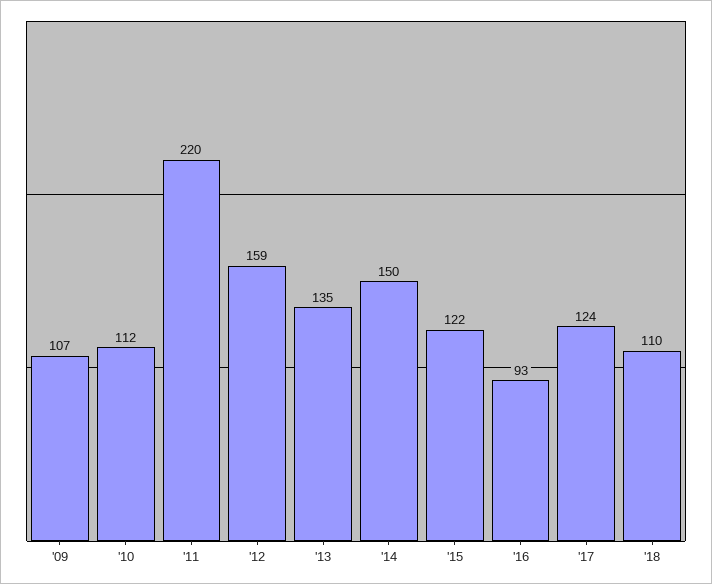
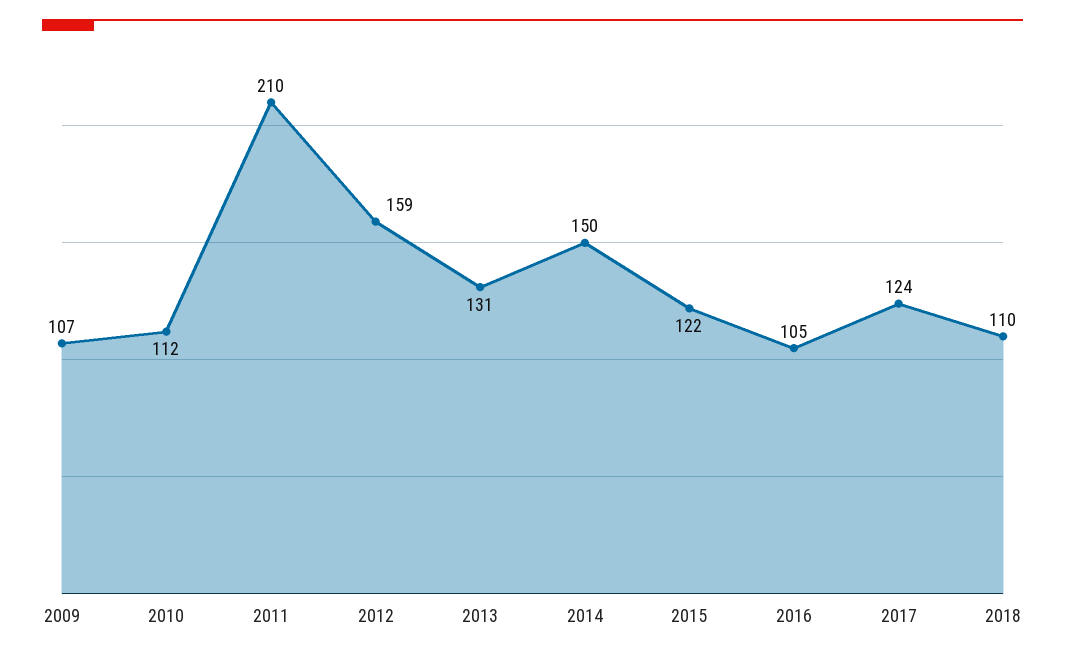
  {
    "'09": 107,
    "'10": 112,
-   "'11": 220,
+   "'11": 210,
    "'12": 159,
-   "'13": 135,
+   "'13": 131,
    "'14": 150,
    "'15": 122,
-   "'16": 93,
+   "'16": 105,
    "'17": 124,
    "'18": 110
  }

